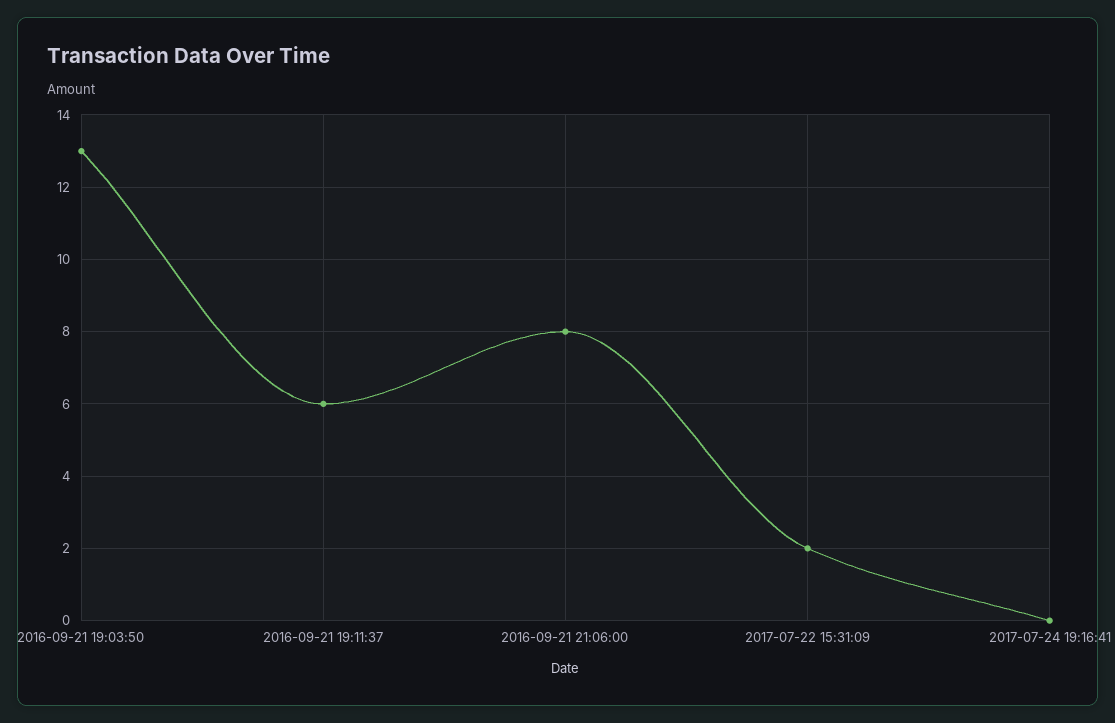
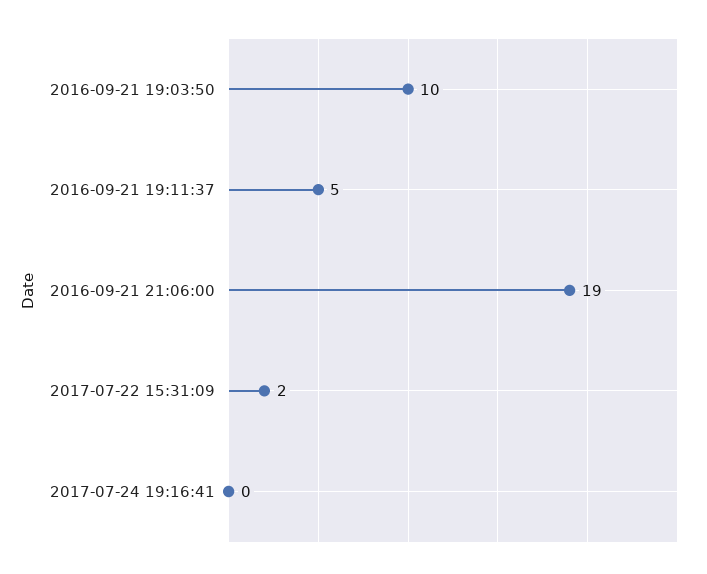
  {
-   "2016-09-21 19:03:50": 13,
+   "2016-09-21 19:03:50": 10,
-   "2016-09-21 19:11:37": 6,
+   "2016-09-21 19:11:37": 5,
-   "2016-09-21 21:06:00": 8,
+   "2016-09-21 21:06:00": 19,
    "2017-07-22 15:31:09": 2,
    "2017-07-24 19:16:41": 0
  }

